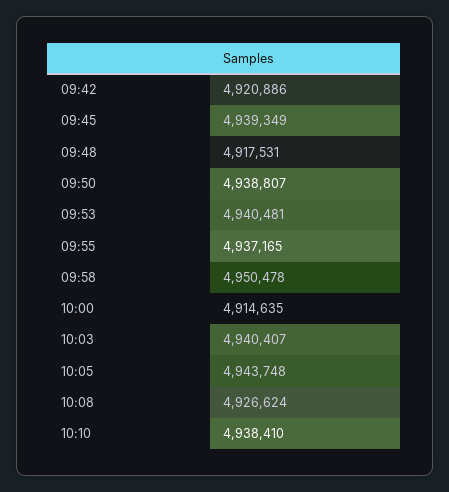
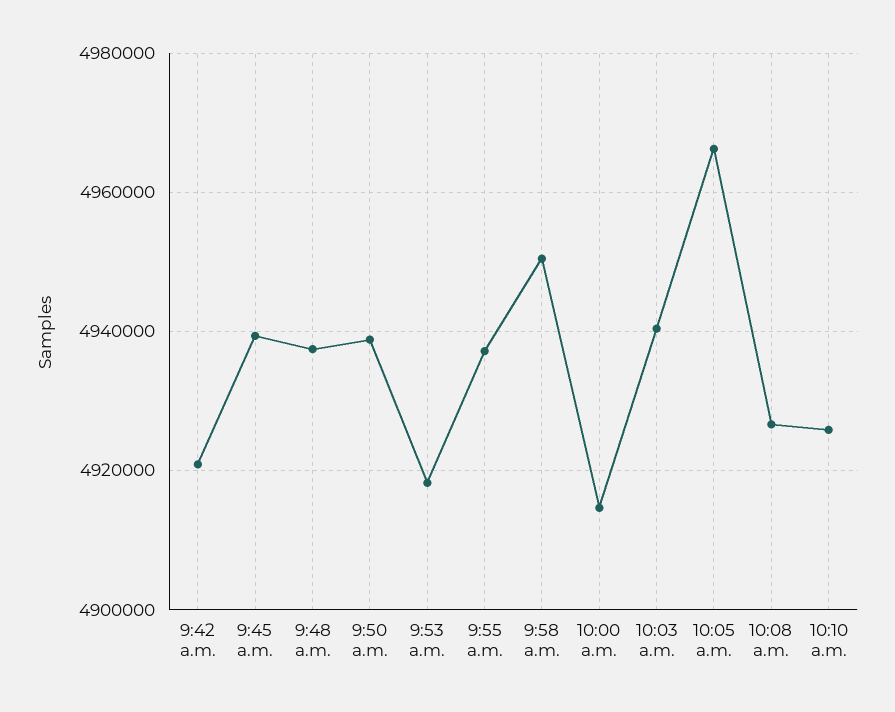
  {
    "09:42": 4920886,
    "09:45": 4939349,
-   "09:48": 4917531,
+   "09:48": 4938000,
    "09:50": 4938807,
-   "09:53": 4940481,
+   "09:53": 4918000,
    "09:55": 4937165,
    "09:58": 4950478,
    "10:00": 4914635,
    "10:03": 4940407,
-   "10:05": 4943748,
+   "10:05": 4966000,
    "10:08": 4926624,
-   "10:10": 4938410
+   "10:10": 4926000
  }

